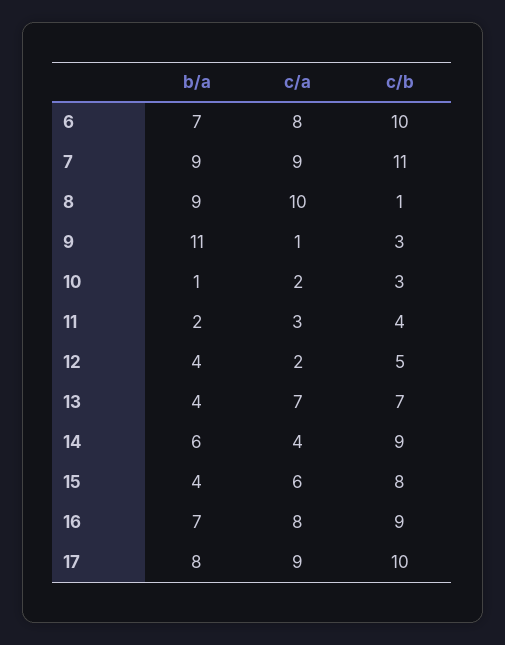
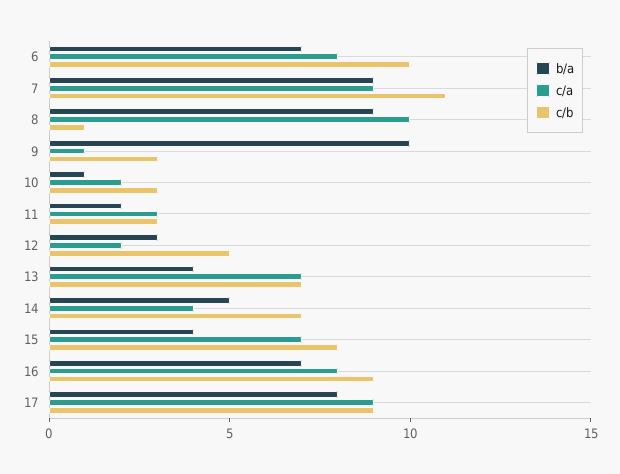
  {
    "b/a": {
      "6": 7,
      "7": 9,
      "8": 9,
-     "9": 11,
+     "9": 10,
      "10": 1,
      "11": 2,
-     "12": 4,
+     "12": 3,
      "13": 4,
-     "14": 6,
+     "14": 5,
      "15": 4,
      "16": 7,
      "17": 8
    },
    "c/a": {
      "6": 8,
      "7": 9,
      "8": 10,
      "9": 1,
      "10": 2,
      "11": 3,
      "12": 2,
      "13": 7,
      "14": 4,
-     "15": 6,
+     "15": 7,
      "16": 8,
      "17": 9
    },
    "c/b": {
      "6": 10,
      "7": 11,
      "8": 1,
      "9": 3,
      "10": 3,
-     "11": 4,
+     "11": 3,
      "12": 5,
      "13": 7,
-     "14": 9,
+     "14": 7,
      "15": 8,
      "16": 9,
-     "17": 10
+     "17": 9
    }
  }

